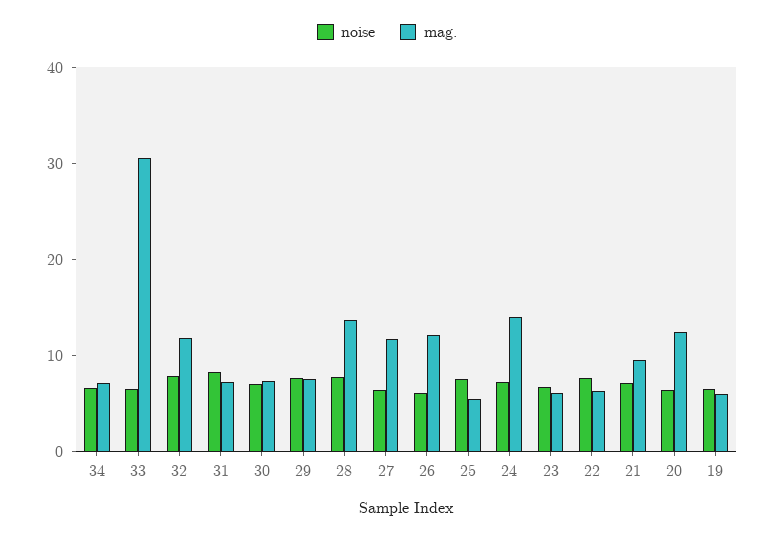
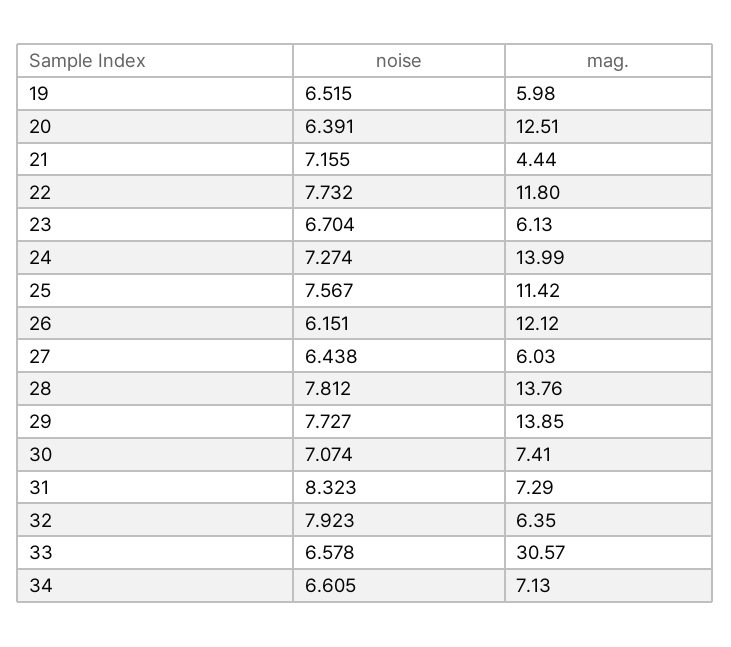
  {
    "noise": {
      "34": 6.605,
      "33": 6.578,
      "32": 7.923,
      "31": 8.323,
      "30": 7.074,
      "29": 7.727,
      "28": 7.812,
      "27": 6.438,
      "26": 6.151,
      "25": 7.567,
      "24": 7.274,
      "23": 6.704,
      "22": 7.732,
      "21": 7.155,
      "20": 6.391,
      "19": 6.515
    },
    "mag.": {
      "34": 7.13,
      "33": 30.57,
-     "32": 12,
+     "32": 6.35,
      "31": 7.29,
      "30": 7.41,
-     "29": 8,
+     "29": 13.85,
      "28": 13.76,
-     "27": 12,
+     "27": 6.03,
      "26": 12.12,
-     "25": 6,
+     "25": 11.42,
      "24": 13.99,
      "23": 6.13,
-     "22": 6,
+     "22": 11.8,
-     "21": 10,
+     "21": 4.44,
      "20": 12.51,
      "19": 5.98
    }
  }

